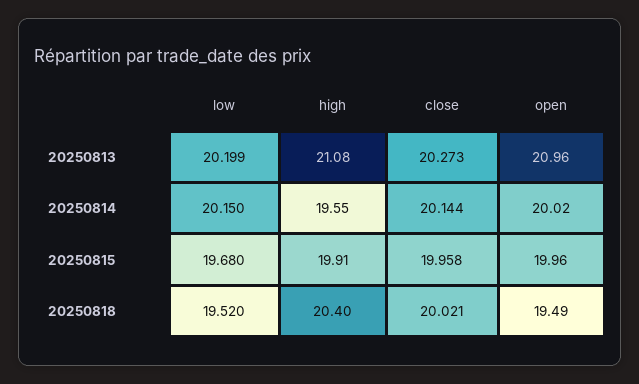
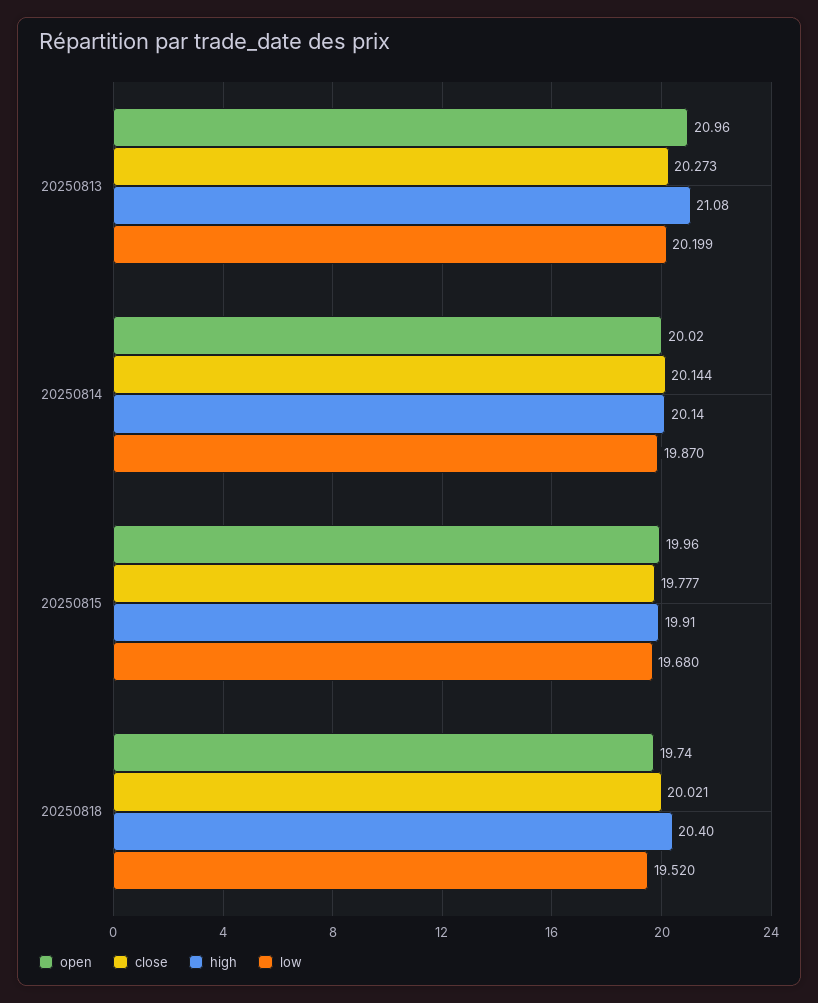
  {
    "low": {
      "20250813": 20.199,
-     "20250814": 20.15,
+     "20250814": 19.87,
      "20250815": 19.68,
      "20250818": 19.52
    },
    "high": {
      "20250813": 21.08,
-     "20250814": 19.55,
+     "20250814": 20.14,
      "20250815": 19.91,
      "20250818": 20.4
    },
    "close": {
      "20250813": 20.273,
      "20250814": 20.144,
-     "20250815": 19.958,
+     "20250815": 19.777,
      "20250818": 20.021
    },
    "open": {
      "20250813": 20.96,
      "20250814": 20.02,
      "20250815": 19.96,
-     "20250818": 19.49
+     "20250818": 19.74
    }
  }

